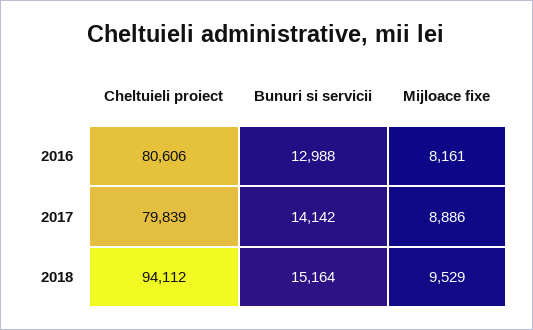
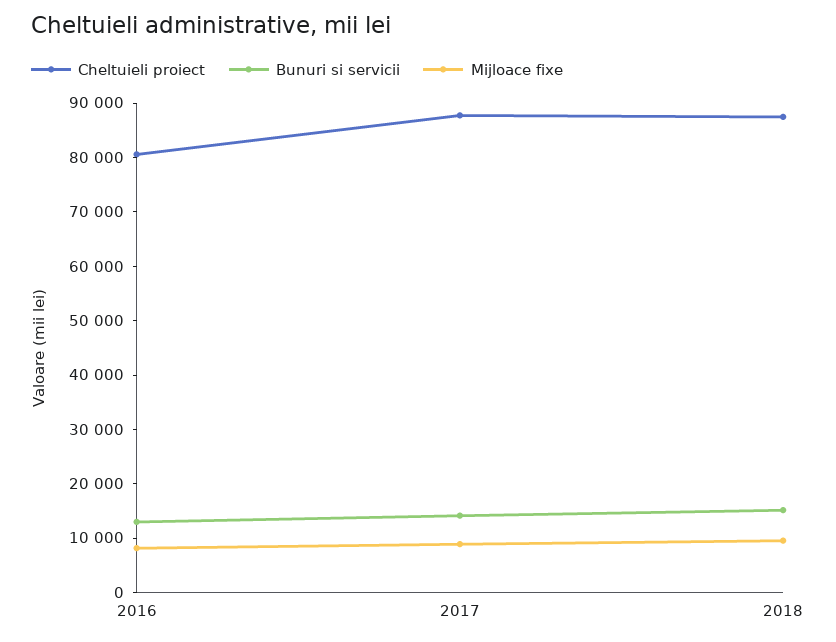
  {
    "Cheltuieli proiect": {
      "2016": 80606,
-     "2017": 79839,
+     "2017": 88000,
-     "2018": 94112
+     "2018": 88000
    },
    "Bunuri si servicii": {
      "2016": 12988,
      "2017": 14142,
      "2018": 15164
    },
    "Mijloace fixe": {
      "2016": 8161,
      "2017": 8886,
      "2018": 9529
    }
  }

